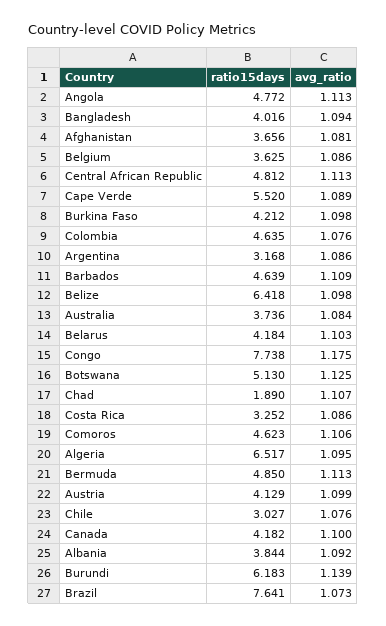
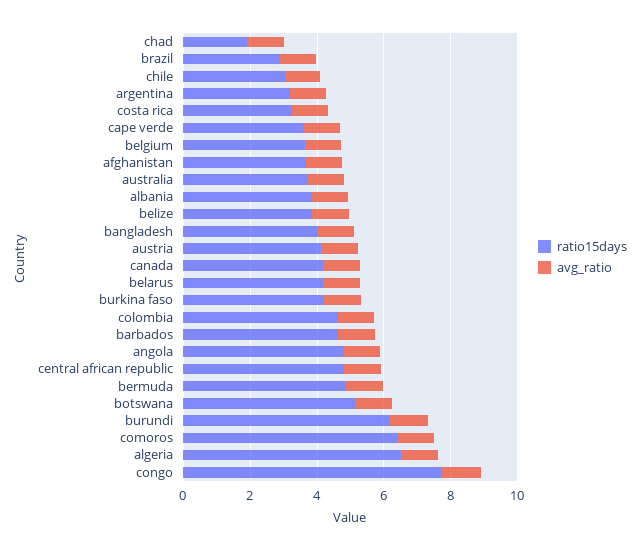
  {
    "ratio15days": {
      "Angola": 4.772,
      "Bangladesh": 4.016,
      "Afghanistan": 3.656,
      "Belgium": 3.625,
      "Central African Republic": 4.812,
-     "Cape Verde": 5.52,
+     "Cape Verde": 3.5,
      "Burkina Faso": 4.212,
      "Colombia": 4.635,
      "Argentina": 3.168,
      "Barbados": 4.639,
-     "Belize": 6.418,
+     "Belize": 4,
      "Australia": 3.736,
      "Belarus": 4.184,
      "Congo": 7.738,
      "Botswana": 5.13,
      "Chad": 1.89,
      "Costa Rica": 3.252,
-     "Comoros": 4.623,
+     "Comoros": 6.5,
      "Algeria": 6.517,
      "Bermuda": 4.85,
      "Austria": 4.129,
      "Chile": 3.027,
      "Canada": 4.182,
      "Albania": 3.844,
      "Burundi": 6.183,
-     "Brazil": 7.641
+     "Brazil": 3
    },
    "avg_ratio": {
      "Angola": 1.113,
      "Bangladesh": 1.094,
      "Afghanistan": 1.081,
      "Belgium": 1.086,
      "Central African Republic": 1.113,
      "Cape Verde": 1.089,
      "Burkina Faso": 1.098,
      "Colombia": 1.076,
      "Argentina": 1.086,
      "Barbados": 1.109,
      "Belize": 1.098,
      "Australia": 1.084,
      "Belarus": 1.103,
      "Congo": 1.175,
      "Botswana": 1.125,
      "Chad": 1.107,
      "Costa Rica": 1.086,
      "Comoros": 1.106,
      "Algeria": 1.095,
      "Bermuda": 1.113,
      "Austria": 1.099,
      "Chile": 1.076,
      "Canada": 1.1,
      "Albania": 1.092,
      "Burundi": 1.139,
      "Brazil": 1.073
    }
  }

